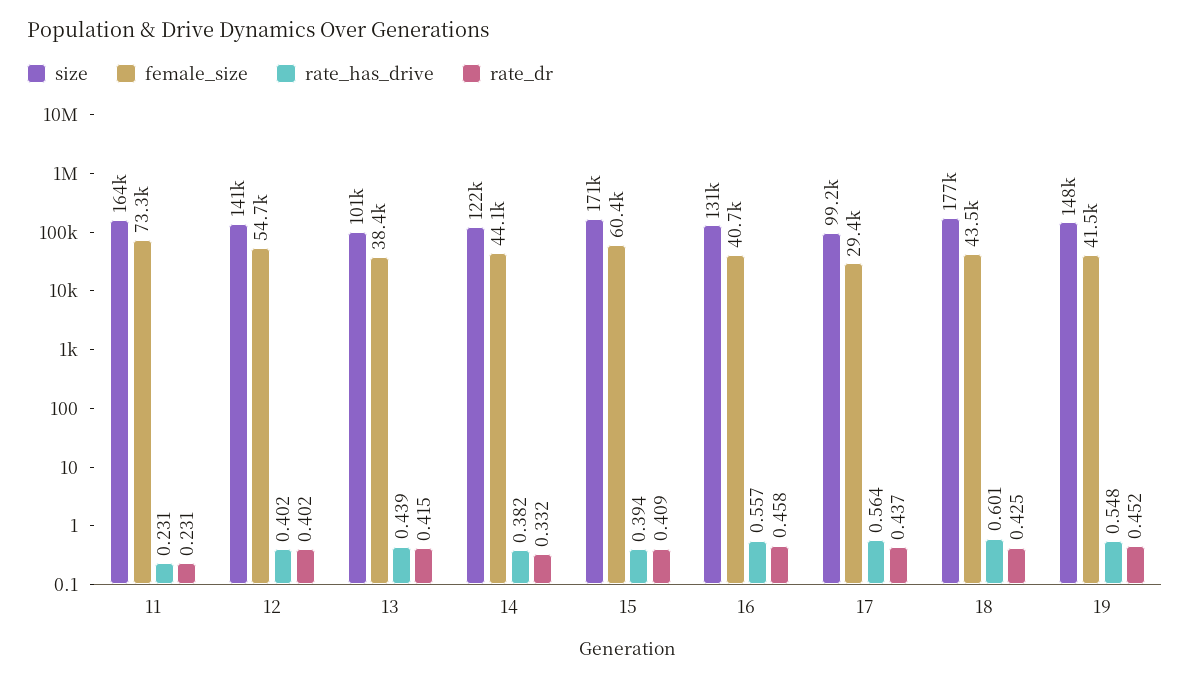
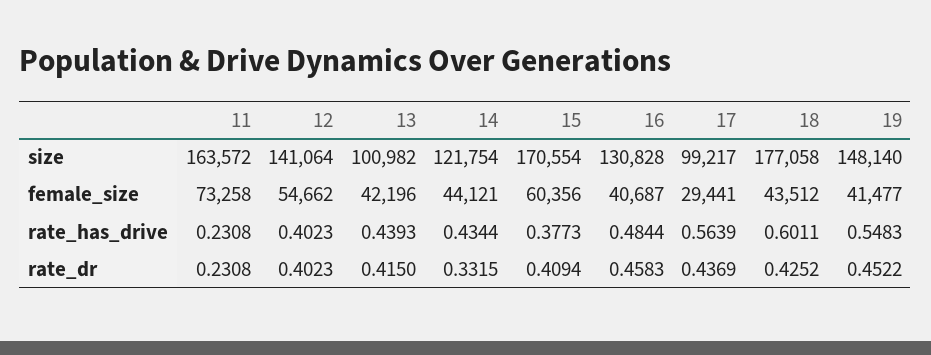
  {
    "size": {
      "11": 163572,
      "12": 141064,
      "13": 100982,
      "14": 121754,
      "15": 170554,
      "16": 130828,
      "17": 99217,
      "18": 177058,
      "19": 148140
    },
    "female_size": {
      "11": 73258,
      "12": 54662,
-     "13": 38400,
+     "13": 42196,
      "14": 44121,
      "15": 60356,
      "16": 40687,
      "17": 29441,
      "18": 43512,
      "19": 41477
    },
    "rate_has_drive": {
      "11": 0.2308,
      "12": 0.4023,
      "13": 0.4393,
-     "14": 0.382,
+     "14": 0.4344,
-     "15": 0.394,
+     "15": 0.3773,
-     "16": 0.557,
+     "16": 0.4844,
      "17": 0.5639,
      "18": 0.6011,
      "19": 0.5483
    },
    "rate_dr": {
      "11": 0.2308,
      "12": 0.4023,
      "13": 0.415,
      "14": 0.3315,
      "15": 0.4094,
      "16": 0.4583,
      "17": 0.4369,
      "18": 0.4252,
      "19": 0.4522
    }
  }

